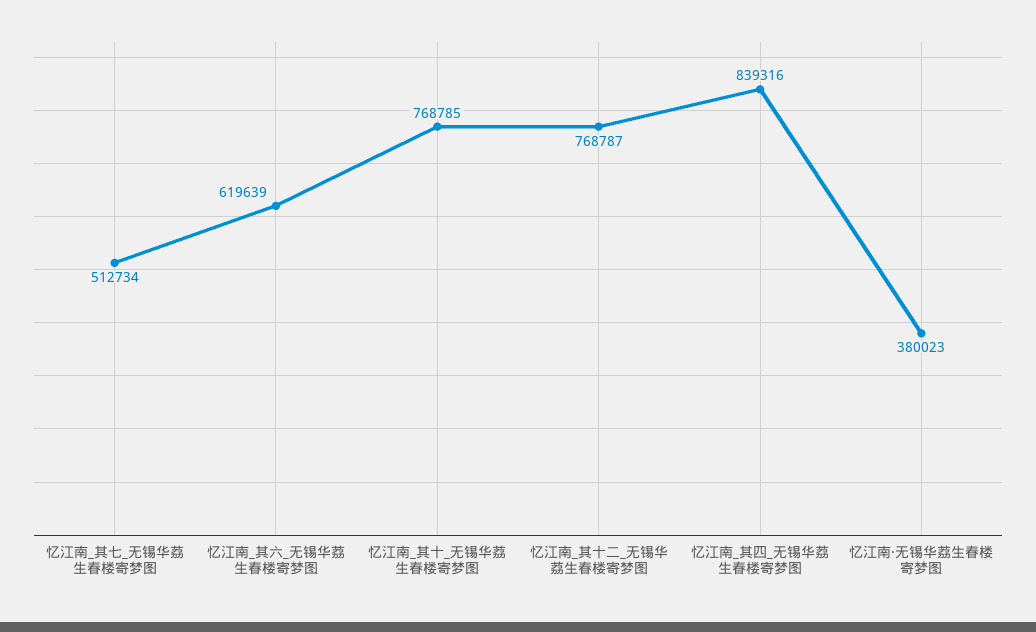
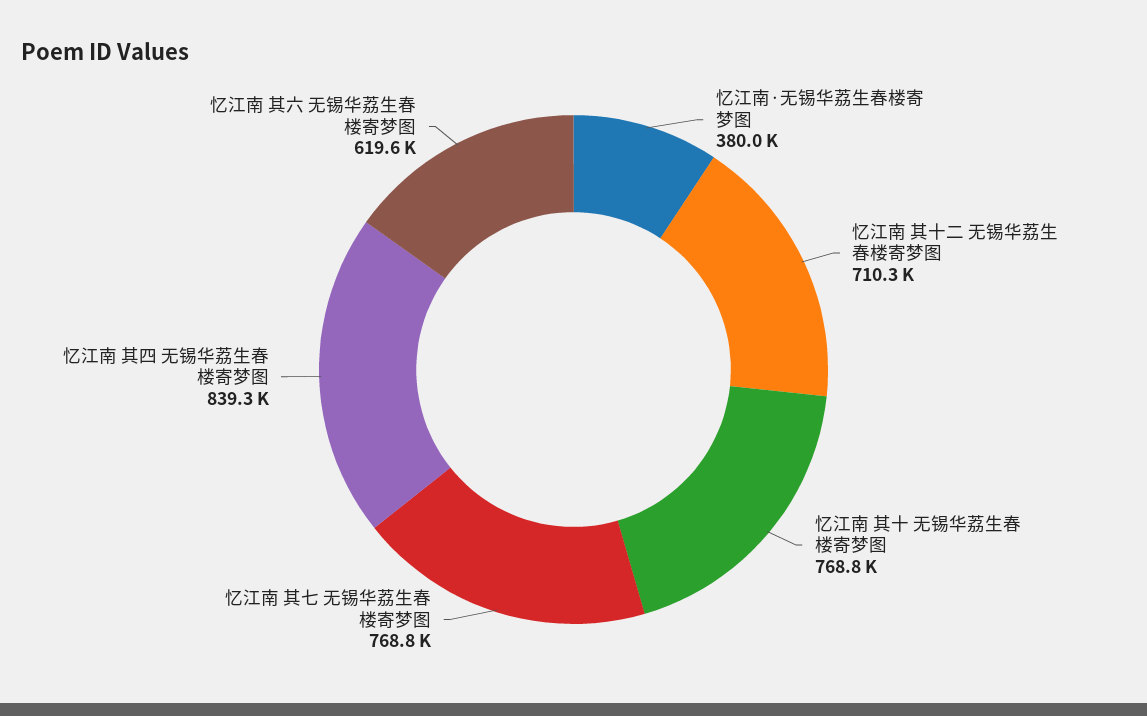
  {
-   "忆江南_其七_无锡华荔生春楼寄梦图": 512734,
+   "忆江南_其七_无锡华荔生春楼寄梦图": 768800,
    "忆江南_其六_无锡华荔生春楼寄梦图": 619639,
    "忆江南_其十_无锡华荔生春楼寄梦图": 768785,
-   "忆江南_其十二_无锡华荔生春楼寄梦图": 768787,
+   "忆江南_其十二_无锡华荔生春楼寄梦图": 710300,
    "忆江南_其四_无锡华荔生春楼寄梦图": 839316,
    "忆江南·无锡华荔生春楼寄梦图": 380023
  }

